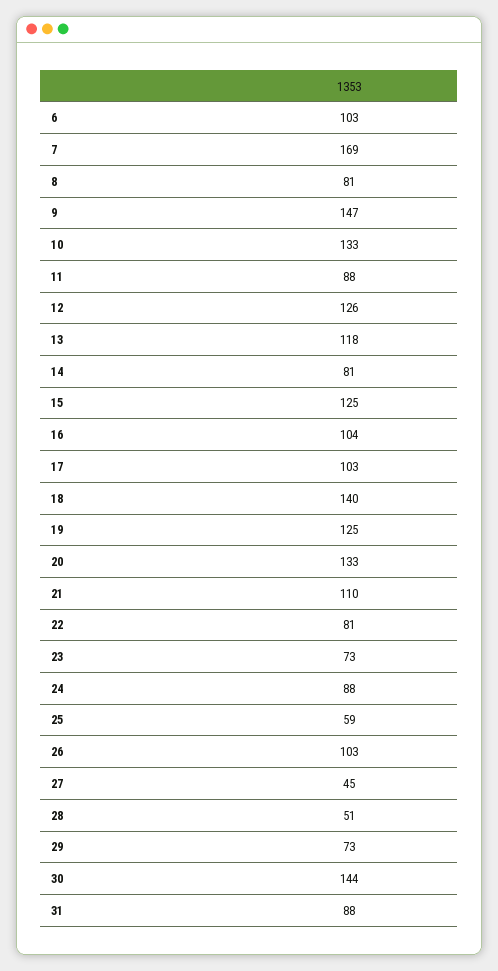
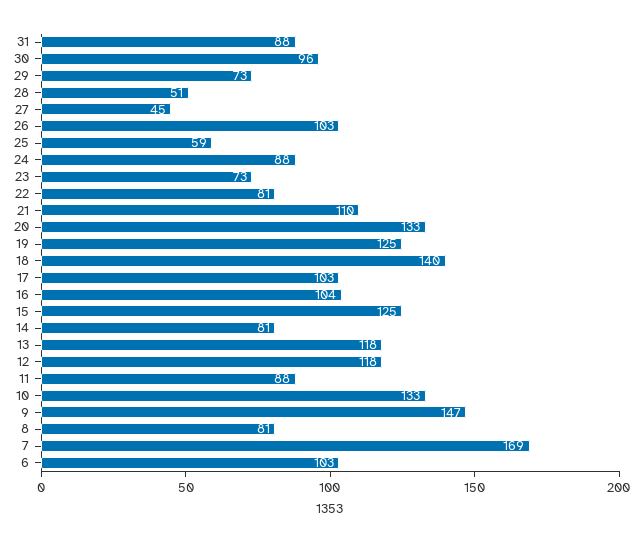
  {
    "6": 103,
    "7": 169,
    "8": 81,
    "9": 147,
    "10": 133,
    "11": 88,
-   "12": 126,
+   "12": 118,
    "13": 118,
    "14": 81,
    "15": 125,
    "16": 104,
    "17": 103,
    "18": 140,
    "19": 125,
    "20": 133,
    "21": 110,
    "22": 81,
    "23": 73,
    "24": 88,
    "25": 59,
    "26": 103,
    "27": 45,
    "28": 51,
    "29": 73,
-   "30": 144,
+   "30": 96,
    "31": 88
  }

